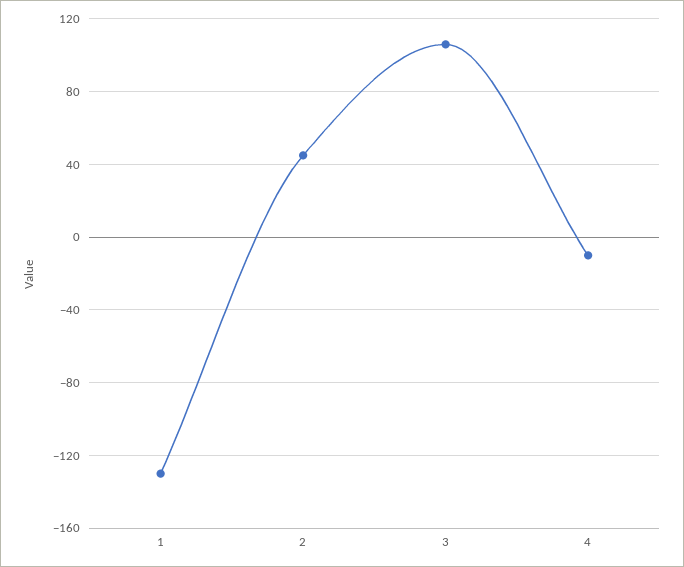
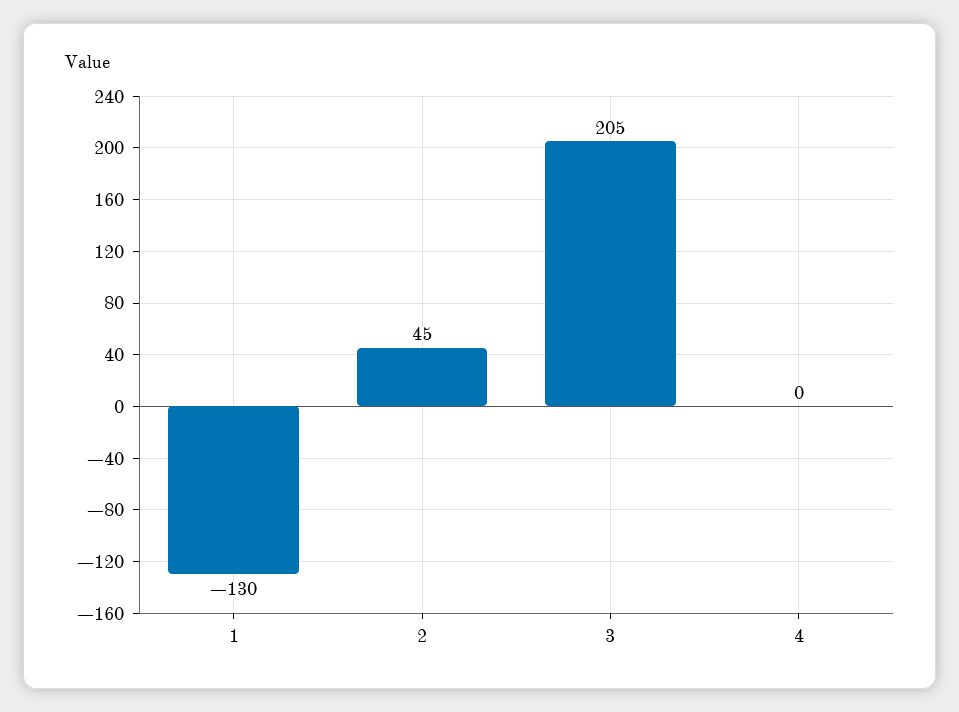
  {
    "1": -130,
    "2": 45,
-   "3": 105,
+   "3": 205,
-   "4": -10
+   "4": 0
  }

